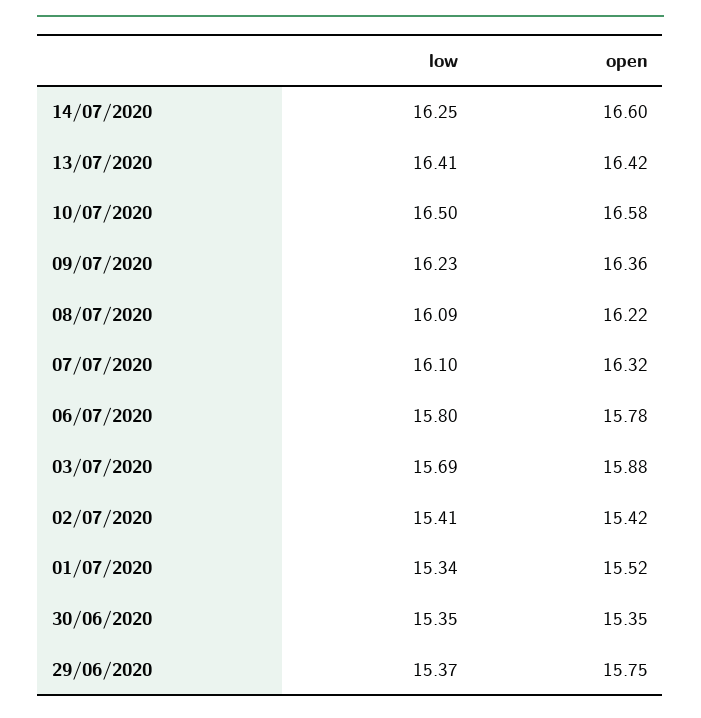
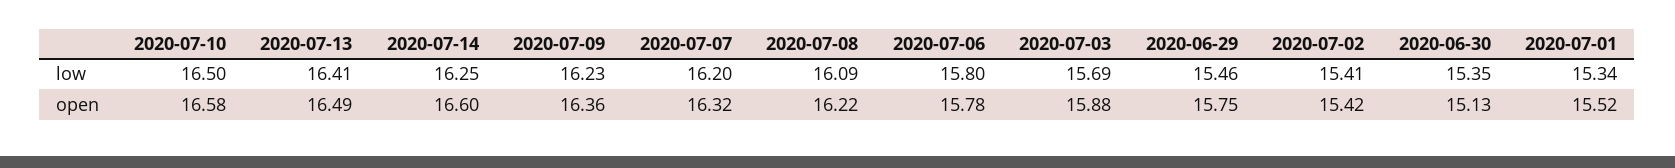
  {
    "low": {
      "14/07/2020": 16.25,
      "13/07/2020": 16.41,
      "10/07/2020": 16.5,
      "09/07/2020": 16.23,
      "08/07/2020": 16.09,
-     "07/07/2020": 16.1,
+     "07/07/2020": 16.2,
      "06/07/2020": 15.8,
      "03/07/2020": 15.69,
      "02/07/2020": 15.41,
      "01/07/2020": 15.34,
      "30/06/2020": 15.35,
-     "29/06/2020": 15.37
+     "29/06/2020": 15.46
    },
    "open": {
      "14/07/2020": 16.6,
-     "13/07/2020": 16.42,
+     "13/07/2020": 16.49,
      "10/07/2020": 16.58,
      "09/07/2020": 16.36,
      "08/07/2020": 16.22,
      "07/07/2020": 16.32,
      "06/07/2020": 15.78,
      "03/07/2020": 15.88,
      "02/07/2020": 15.42,
      "01/07/2020": 15.52,
-     "30/06/2020": 15.35,
+     "30/06/2020": 15.13,
      "29/06/2020": 15.75
    }
  }

